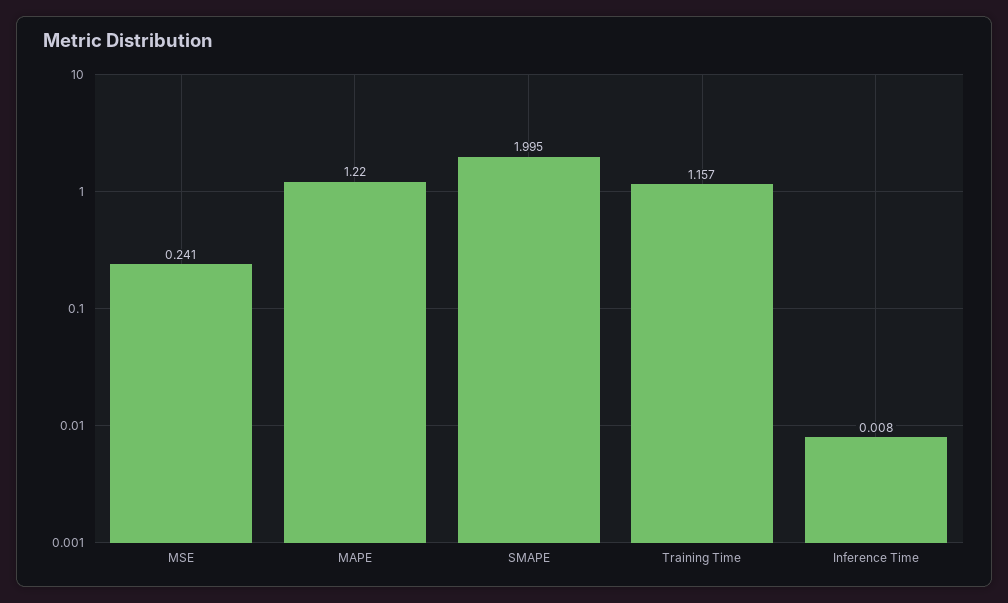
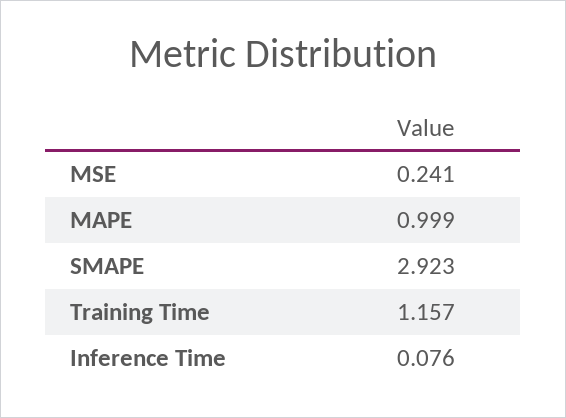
  {
    "MSE": 0.241,
-   "MAPE": 1.22,
+   "MAPE": 0.999,
-   "SMAPE": 1.995,
+   "SMAPE": 2.923,
    "Training Time": 1.157,
-   "Inference Time": 0.008
+   "Inference Time": 0.076
  }

